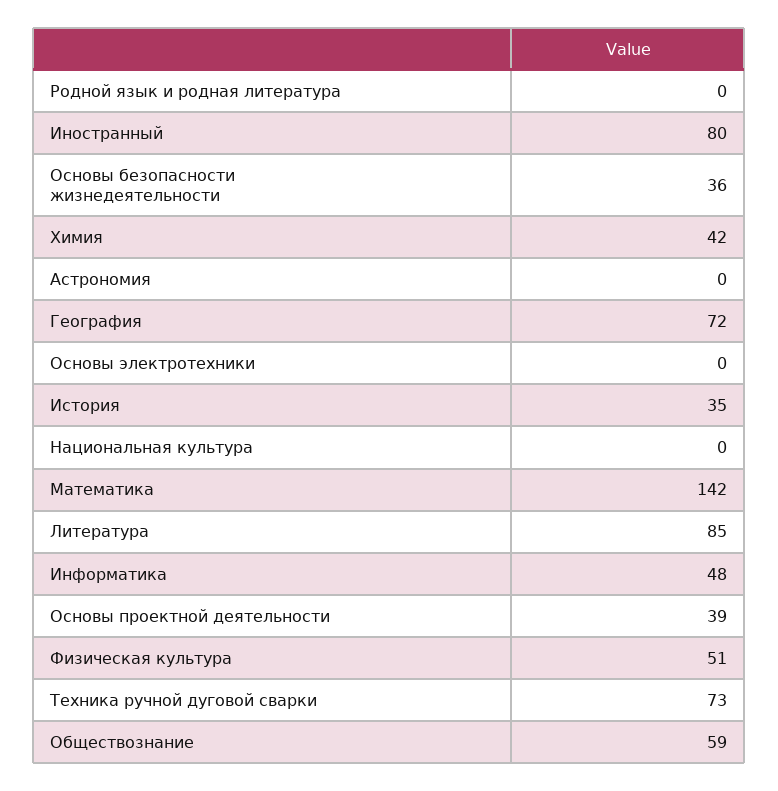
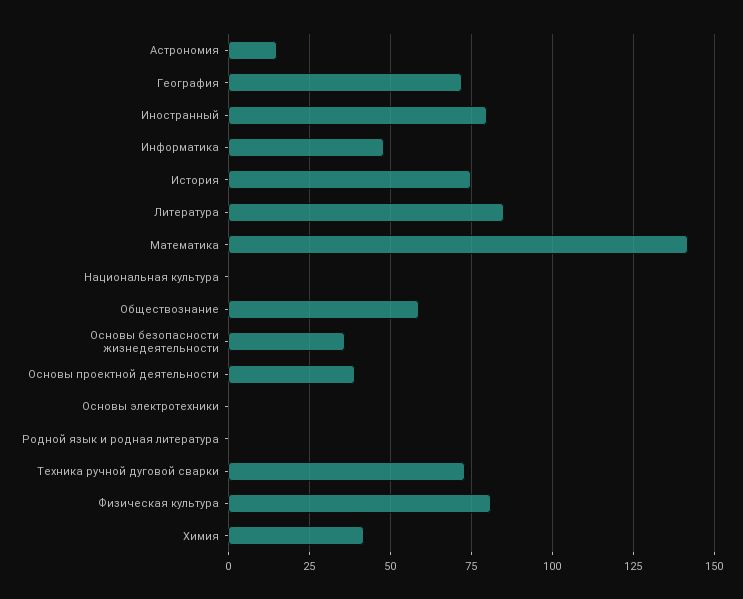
  {
    "Родной язык и родная литература": 0,
    "Иностранный": 80,
    "Основы безопасности жизнедеятельности": 36,
    "Химия": 42,
-   "Астрономия": 0,
+   "Астрономия": 15,
    "География": 72,
    "Основы электротехники": 0,
-   "История": 35,
+   "История": 75,
    "Национальная культура": 0,
    "Математика": 142,
    "Литература": 85,
    "Информатика": 48,
    "Основы проектной деятельности": 39,
-   "Физическая культура": 51,
+   "Физическая культура": 80,
    "Техника ручной дуговой сварки": 73,
    "Обществознание": 59
  }

